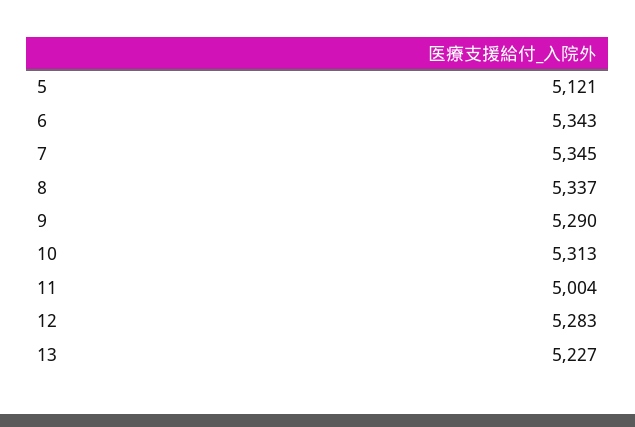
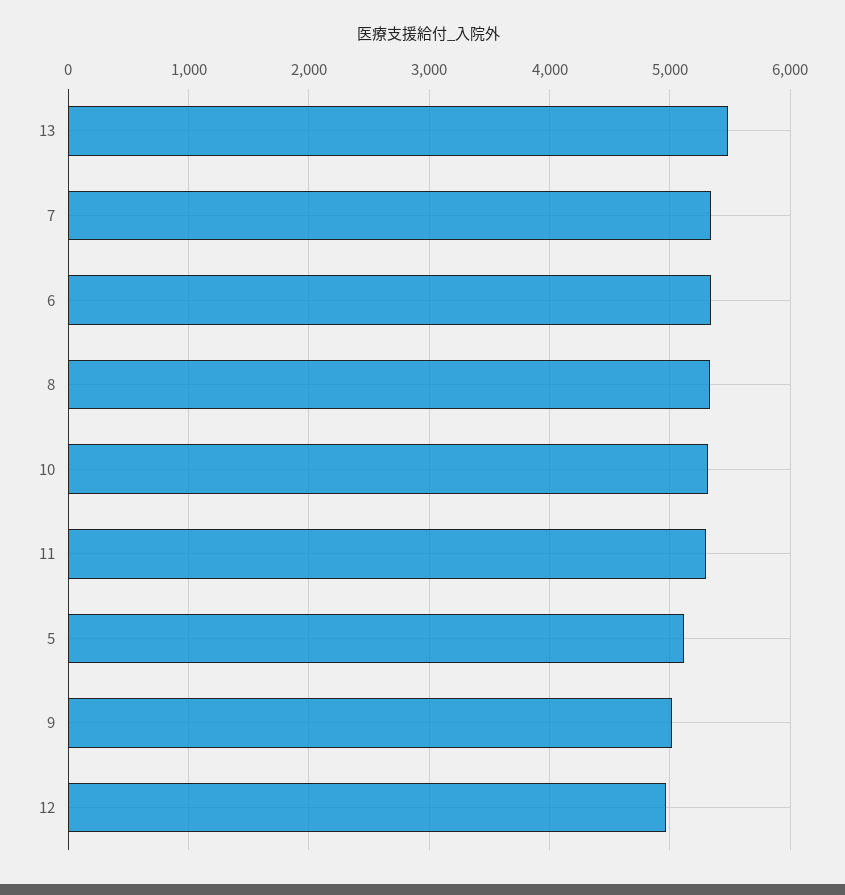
  {
    "5": 5121,
    "6": 5343,
    "7": 5345,
    "8": 5337,
-   "9": 5290,
+   "9": 5000,
    "10": 5313,
-   "11": 5004,
+   "11": 5300,
-   "12": 5283,
+   "12": 5000,
-   "13": 5227
+   "13": 5500
  }

